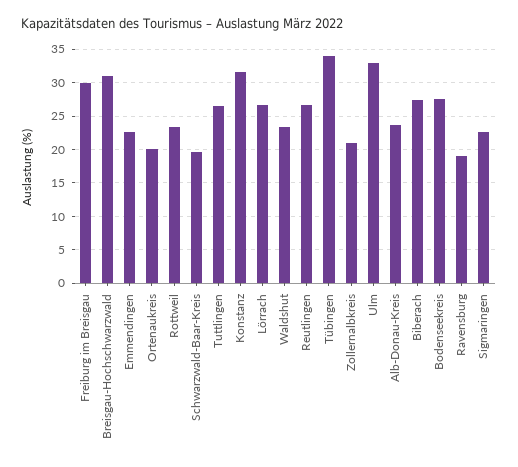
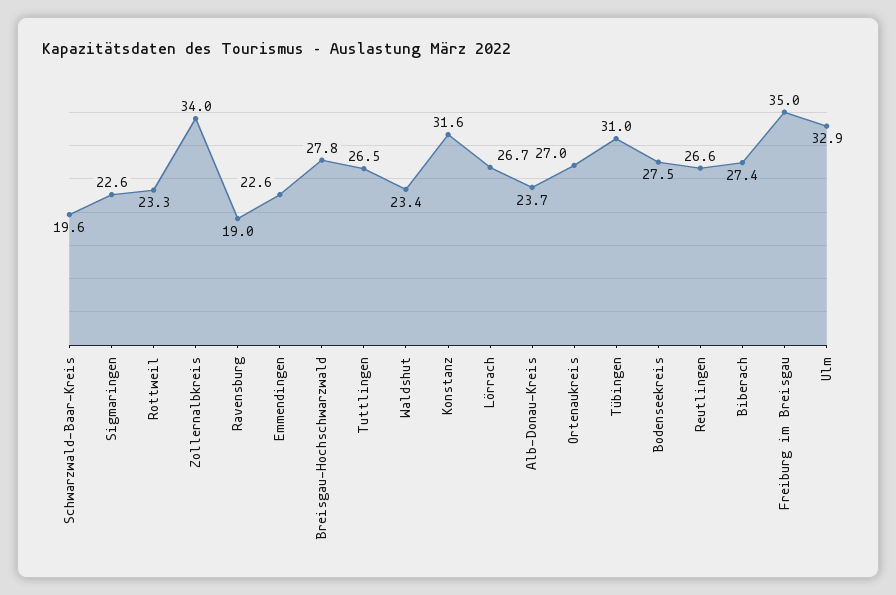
  {
-   "Freiburg im Breisgau": 30,
+   "Freiburg im Breisgau": 35,
-   "Breisgau-Hochschwarzwald": 31,
+   "Breisgau-Hochschwarzwald": 27.8,
    "Emmendingen": 22.6,
-   "Ortenaukreis": 20,
+   "Ortenaukreis": 27,
    "Rottweil": 23.3,
    "Schwarzwald-Baar-Kreis": 19.6,
    "Tuttlingen": 26.5,
    "Konstanz": 31.6,
    "Lörrach": 26.7,
    "Waldshut": 23.4,
    "Reutlingen": 26.6,
-   "Tübingen": 34,
+   "Tübingen": 31,
-   "Zollernalbkreis": 21,
+   "Zollernalbkreis": 34,
    "Ulm": 32.9,
    "Alb-Donau-Kreis": 23.7,
    "Biberach": 27.4,
    "Bodenseekreis": 27.5,
    "Ravensburg": 19,
    "Sigmaringen": 22.6
  }

